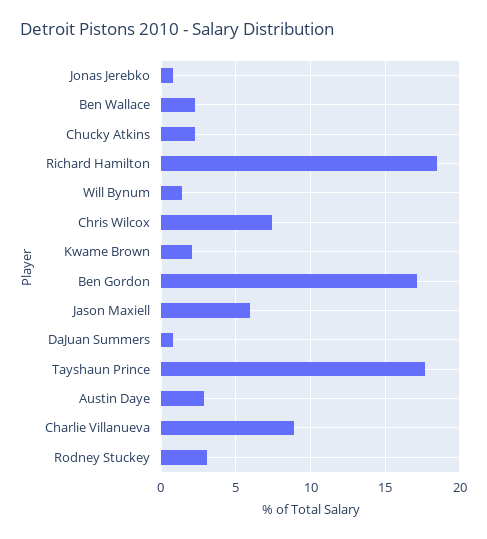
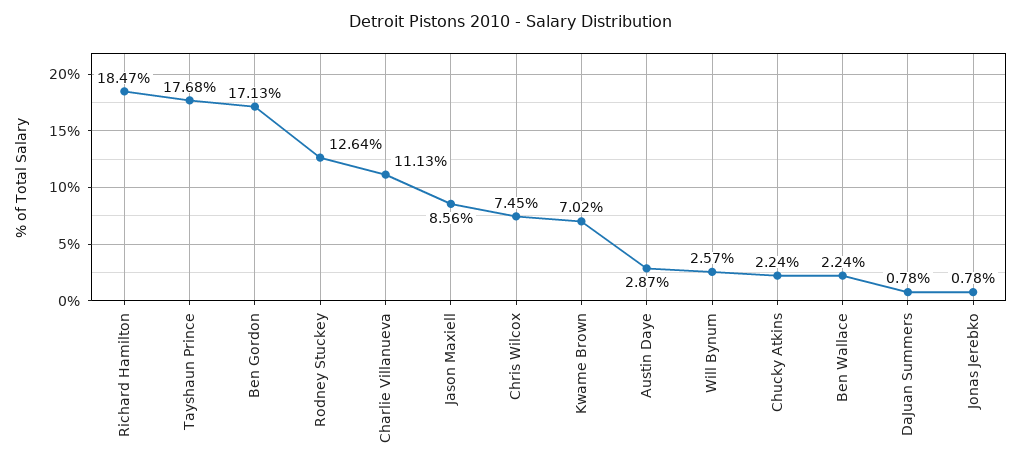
  {
    "Jonas Jerebko": 0.78,
    "Ben Wallace": 2.24,
    "Chucky Atkins": 2.24,
    "Richard Hamilton": 18.47,
-   "Will Bynum": 1.5,
+   "Will Bynum": 2.57,
    "Chris Wilcox": 7.45,
-   "Kwame Brown": 2,
+   "Kwame Brown": 7.02,
    "Ben Gordon": 17.13,
-   "Jason Maxiell": 6,
+   "Jason Maxiell": 8.56,
    "DaJuan Summers": 0.78,
    "Tayshaun Prince": 17.68,
    "Austin Daye": 2.87,
-   "Charlie Villanueva": 9,
+   "Charlie Villanueva": 11.13,
-   "Rodney Stuckey": 3
+   "Rodney Stuckey": 12.64
  }

